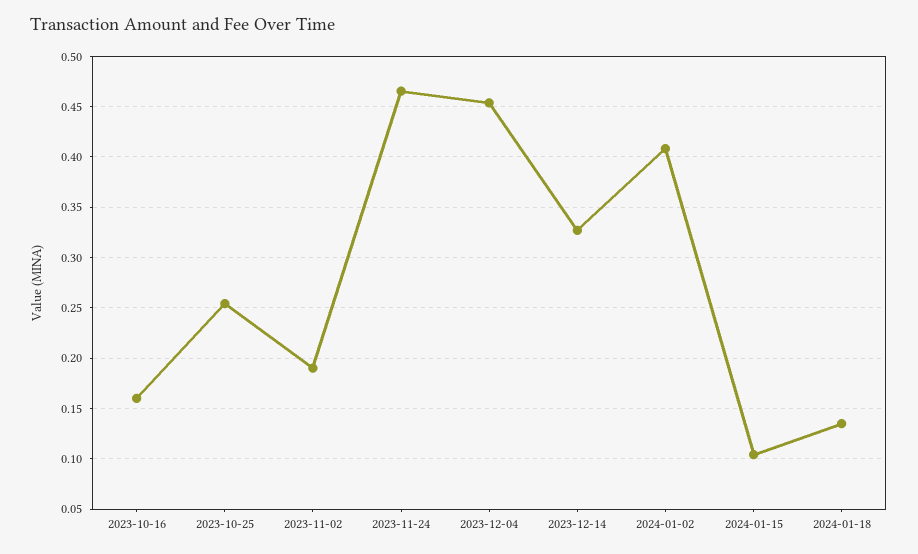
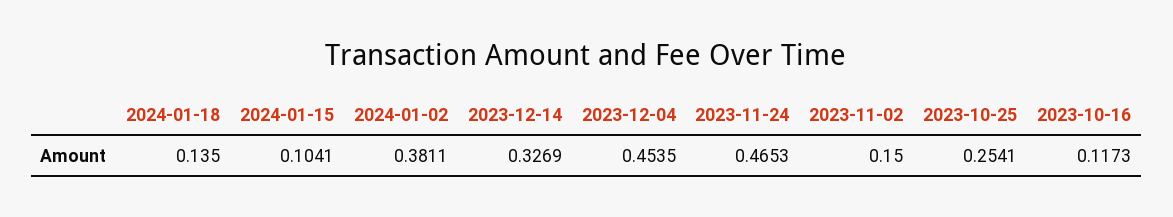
  {
-   "2023-10-16": 0.16,
+   "2023-10-16": 0.1173,
    "2023-10-25": 0.2541,
-   "2023-11-02": 0.19,
+   "2023-11-02": 0.15,
    "2023-11-24": 0.4653,
    "2023-12-04": 0.4535,
    "2023-12-14": 0.3269,
-   "2024-01-02": 0.41,
+   "2024-01-02": 0.3811,
    "2024-01-15": 0.1041,
    "2024-01-18": 0.135
  }

